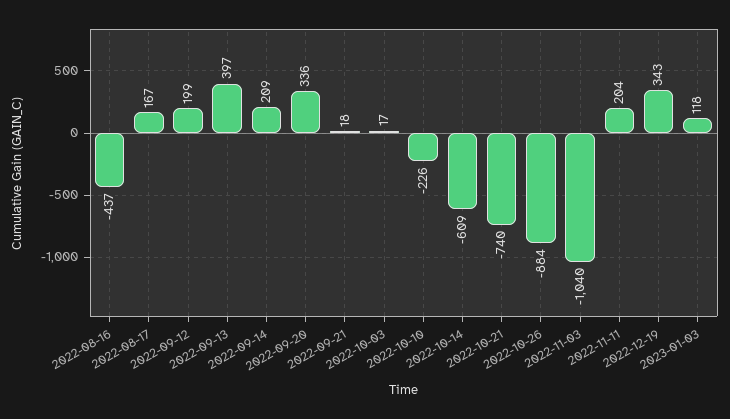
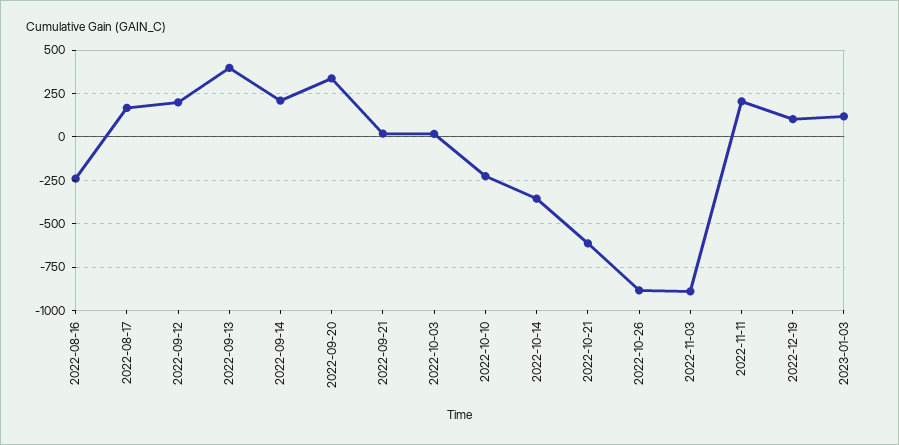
  {
-   "2022-08-16": -437,
+   "2022-08-16": -250,
    "2022-08-17": 167,
    "2022-09-12": 199,
    "2022-09-13": 397,
    "2022-09-14": 209,
    "2022-09-20": 336,
    "2022-09-21": 18,
    "2022-10-03": 17,
    "2022-10-10": -226,
-   "2022-10-14": -609,
+   "2022-10-14": -350,
-   "2022-10-21": -740,
+   "2022-10-21": -600,
    "2022-10-26": -884,
-   "2022-11-03": -1040,
+   "2022-11-03": -900,
    "2022-11-11": 204,
-   "2022-12-19": 343,
+   "2022-12-19": 100,
    "2023-01-03": 118
  }

